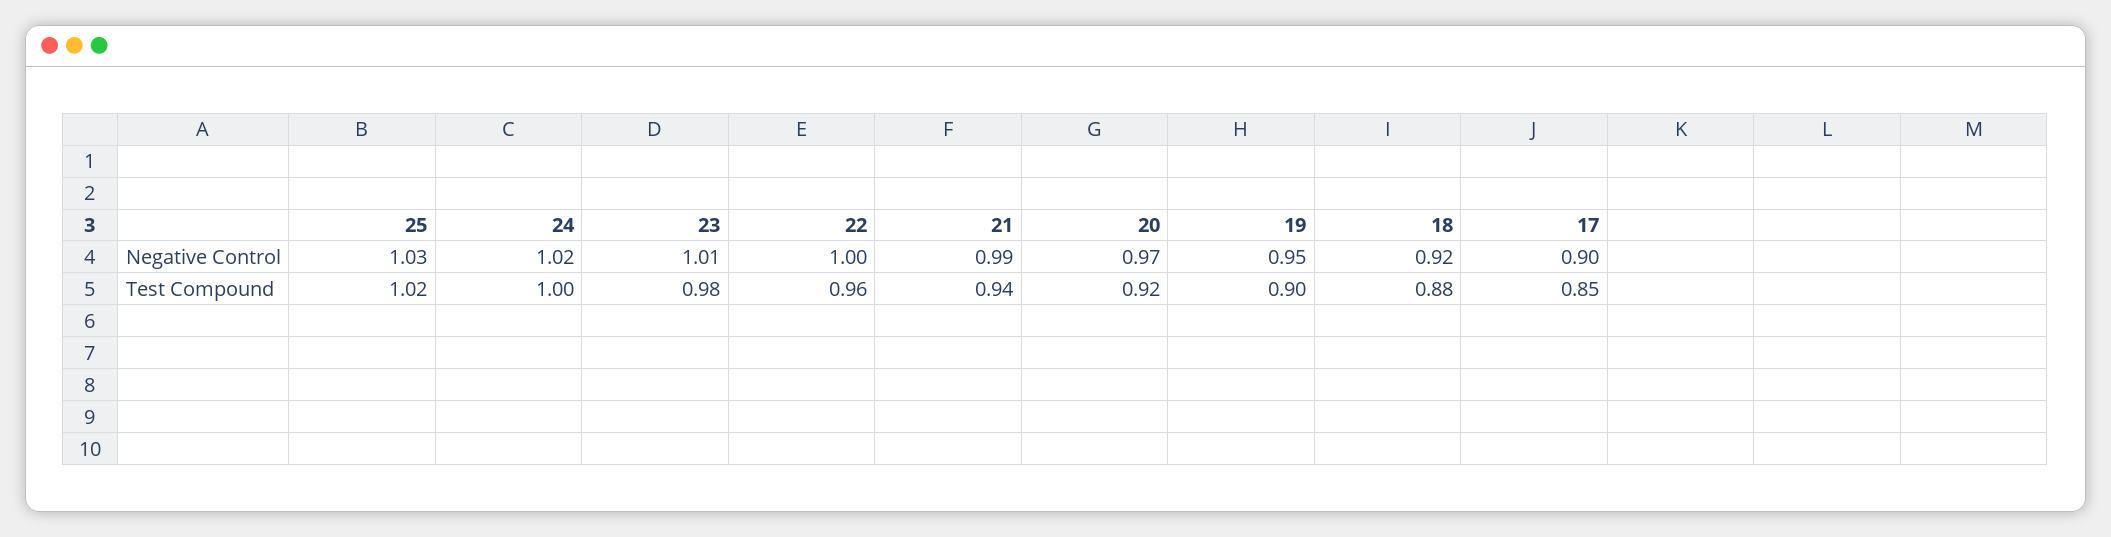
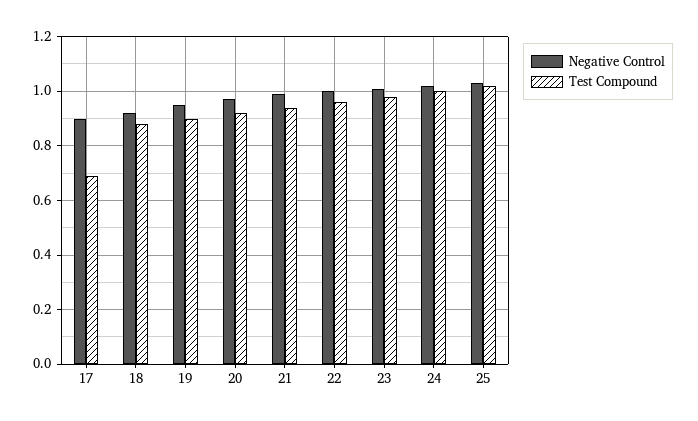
  {
    "Negative Control": {
      "25": 1.03,
      "24": 1.02,
      "23": 1.01,
      "22": 1,
      "21": 0.99,
      "20": 0.97,
      "19": 0.95,
      "18": 0.92,
      "17": 0.9
    },
    "Test Compound": {
      "25": 1.02,
      "24": 1,
      "23": 0.98,
      "22": 0.96,
      "21": 0.94,
      "20": 0.92,
      "19": 0.9,
      "18": 0.88,
-     "17": 0.85
+     "17": 0.7
    }
  }

